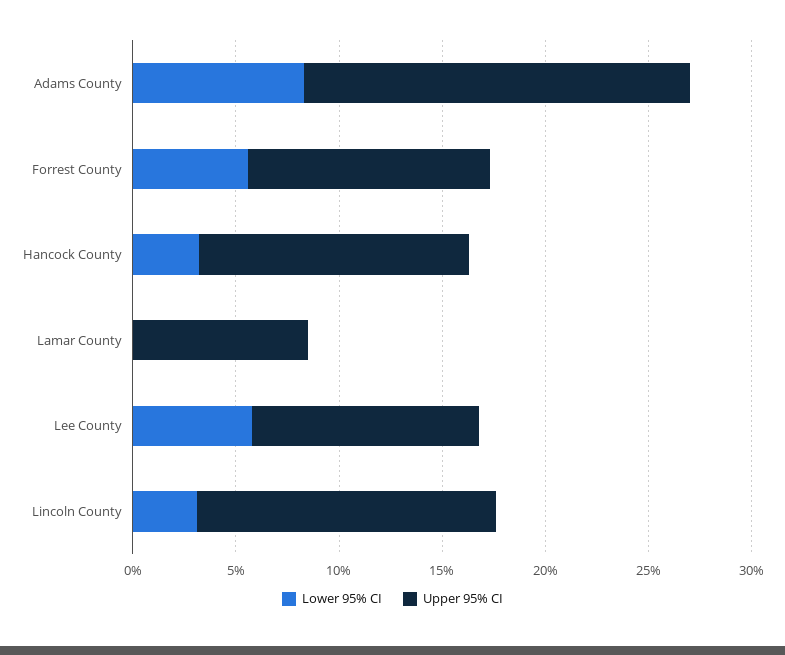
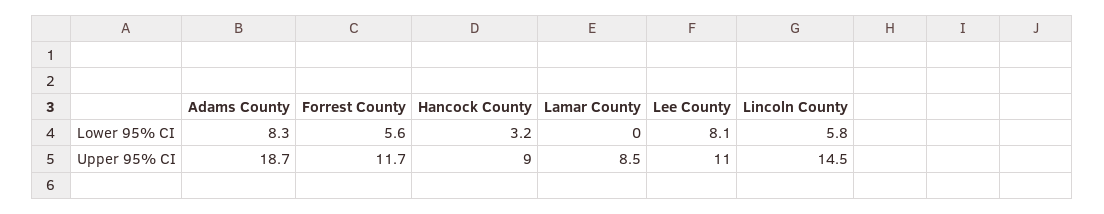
  {
    "Lower 95% CI": {
      "Adams County": 8.3,
      "Forrest County": 5.6,
      "Hancock County": 3.2,
      "Lamar County": 0,
-     "Lee County": 6,
+     "Lee County": 8.1,
-     "Lincoln County": 3
+     "Lincoln County": 5.8
    },
    "Upper 95% CI": {
      "Adams County": 18.7,
      "Forrest County": 11.7,
-     "Hancock County": 13,
+     "Hancock County": 9,
      "Lamar County": 8.5,
      "Lee County": 11,
      "Lincoln County": 14.5
    }
  }

